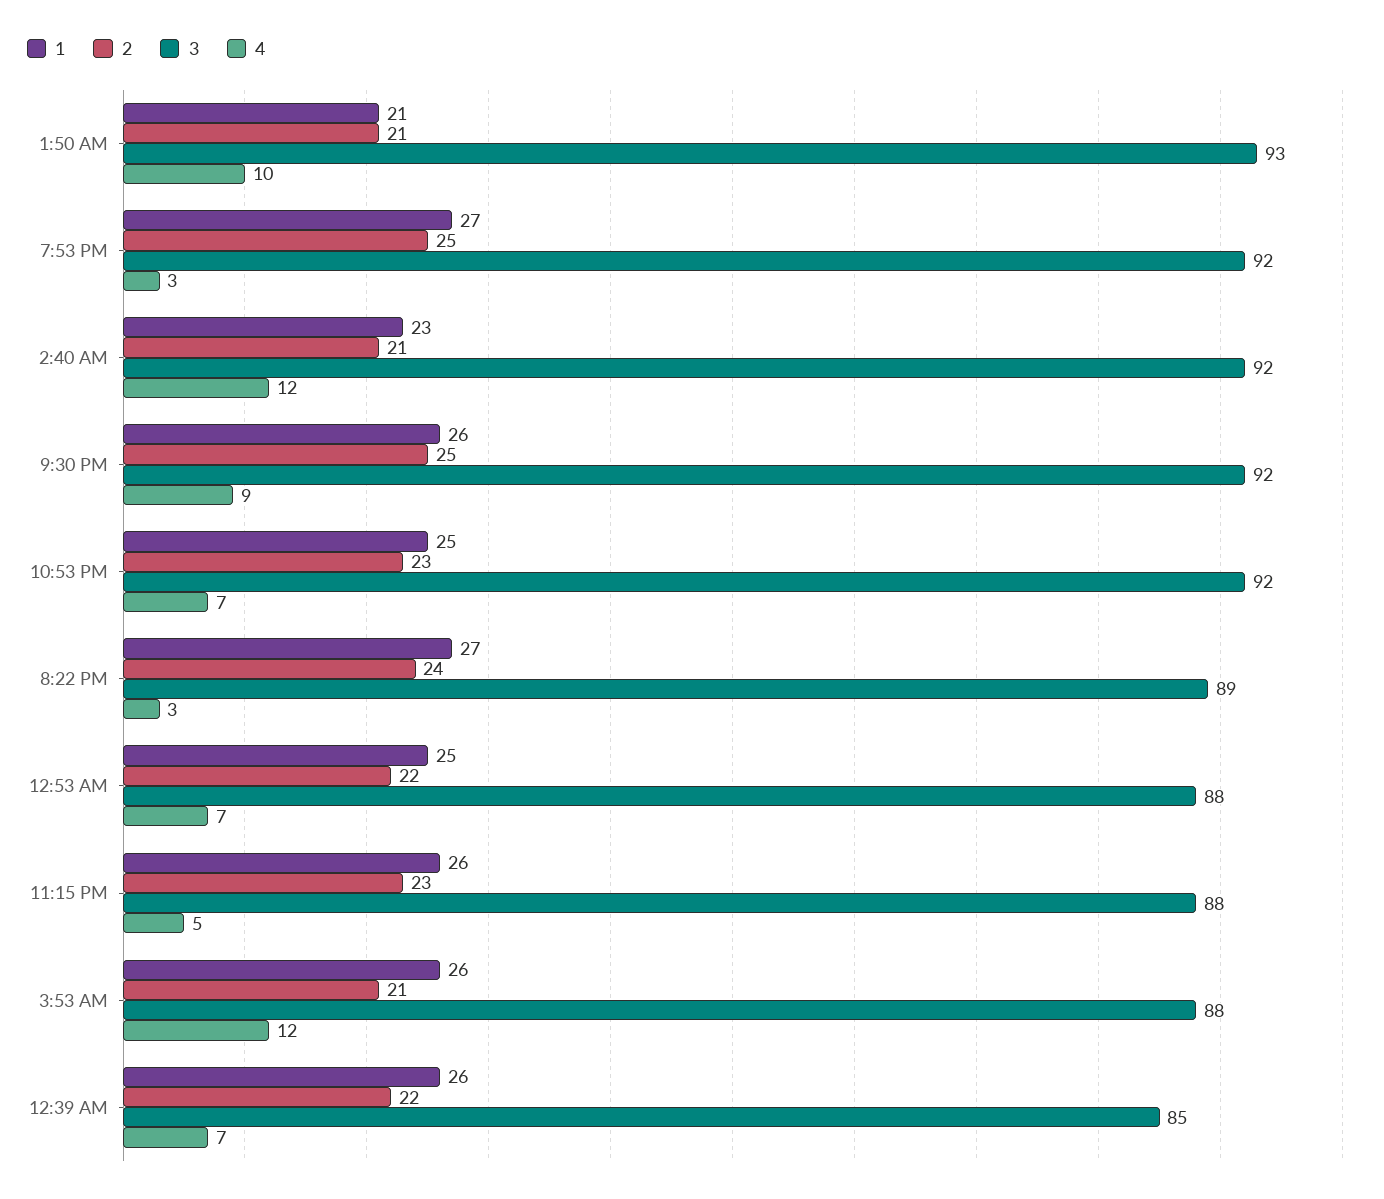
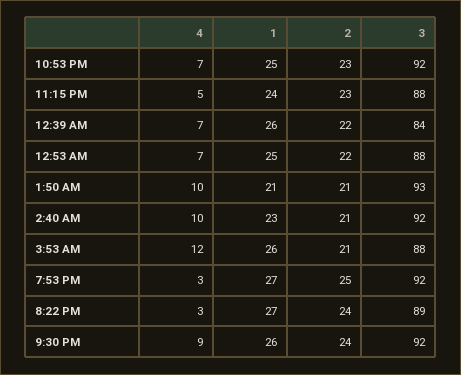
  {
    "1": {
      "1:50 AM": 21,
      "7:53 PM": 27,
      "2:40 AM": 23,
      "9:30 PM": 26,
      "10:53 PM": 25,
      "8:22 PM": 27,
      "12:53 AM": 25,
-     "11:15 PM": 26,
+     "11:15 PM": 24,
      "3:53 AM": 26,
      "12:39 AM": 26
    },
    "2": {
      "1:50 AM": 21,
      "7:53 PM": 25,
      "2:40 AM": 21,
-     "9:30 PM": 25,
+     "9:30 PM": 24,
      "10:53 PM": 23,
      "8:22 PM": 24,
      "12:53 AM": 22,
      "11:15 PM": 23,
      "3:53 AM": 21,
      "12:39 AM": 22
    },
    "3": {
      "1:50 AM": 93,
      "7:53 PM": 92,
      "2:40 AM": 92,
      "9:30 PM": 92,
      "10:53 PM": 92,
      "8:22 PM": 89,
      "12:53 AM": 88,
      "11:15 PM": 88,
      "3:53 AM": 88,
-     "12:39 AM": 85
+     "12:39 AM": 84
    },
    "4": {
      "1:50 AM": 10,
      "7:53 PM": 3,
-     "2:40 AM": 12,
+     "2:40 AM": 10,
      "9:30 PM": 9,
      "10:53 PM": 7,
      "8:22 PM": 3,
      "12:53 AM": 7,
      "11:15 PM": 5,
      "3:53 AM": 12,
      "12:39 AM": 7
    }
  }

